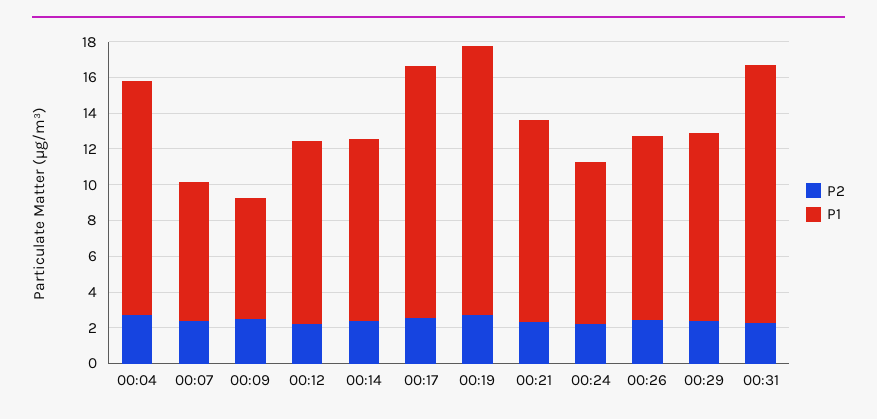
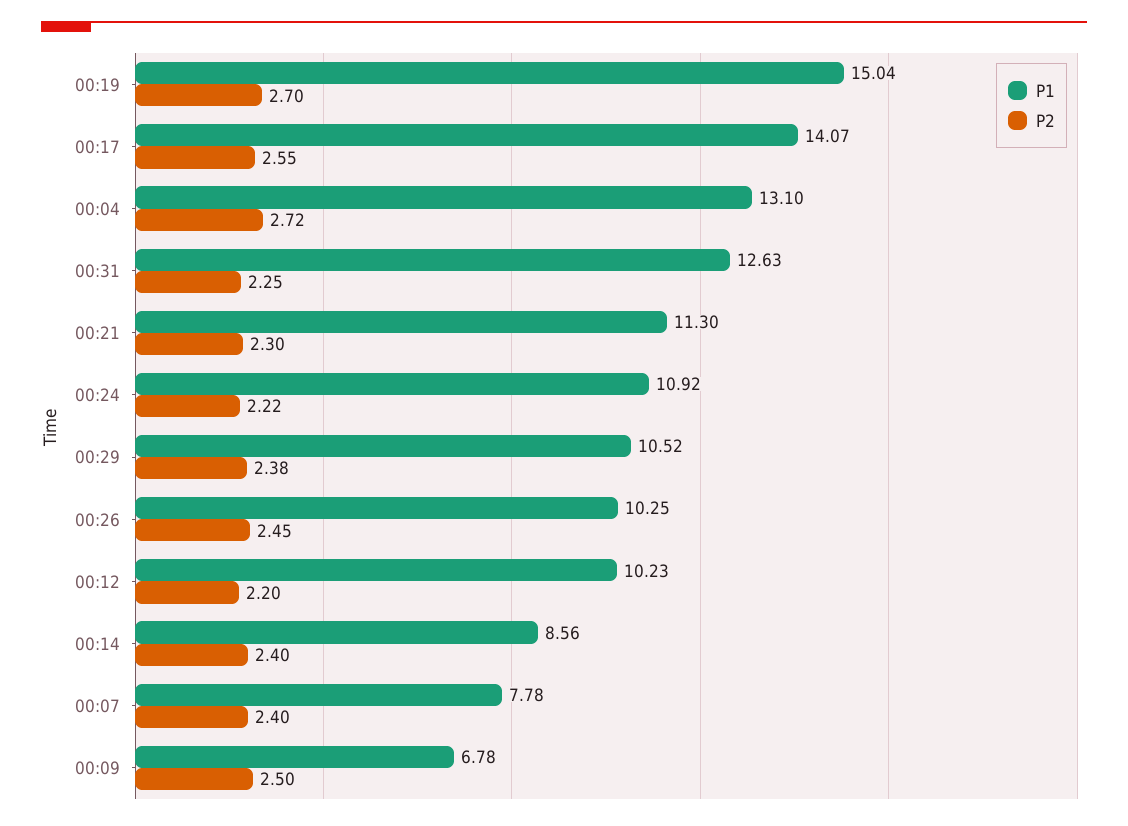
  {
    "P2": {
      "00:04": 2.72,
      "00:07": 2.4,
      "00:09": 2.5,
      "00:12": 2.2,
      "00:14": 2.4,
      "00:17": 2.55,
      "00:19": 2.7,
      "00:21": 2.3,
      "00:24": 2.22,
      "00:26": 2.45,
      "00:29": 2.38,
      "00:31": 2.25
    },
    "P1": {
      "00:04": 13.1,
      "00:07": 7.78,
      "00:09": 6.78,
      "00:12": 10.23,
-     "00:14": 10,
+     "00:14": 8.56,
      "00:17": 14.07,
      "00:19": 15.04,
      "00:21": 11.3,
-     "00:24": 9,
+     "00:24": 10.92,
      "00:26": 10.25,
      "00:29": 10.52,
-     "00:31": 14.5
+     "00:31": 12.63
    }
  }

